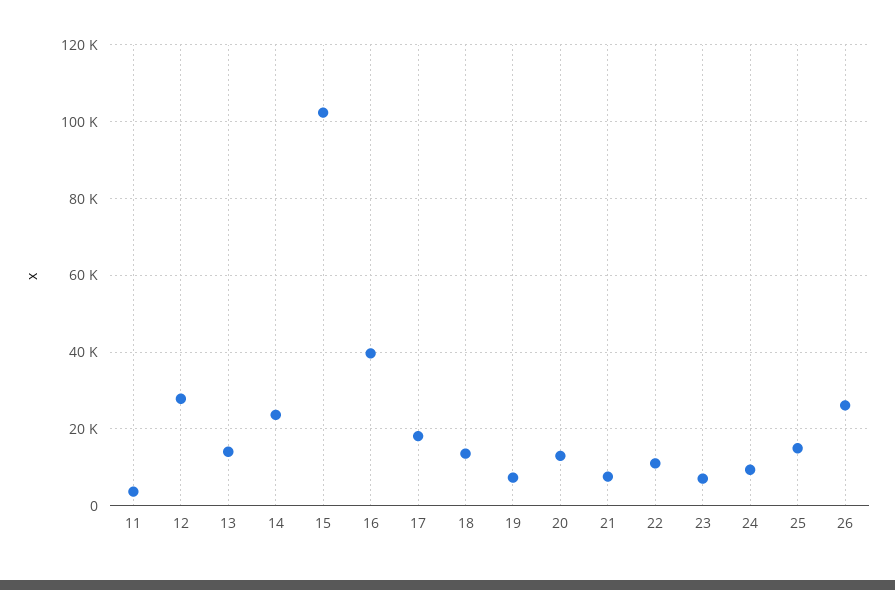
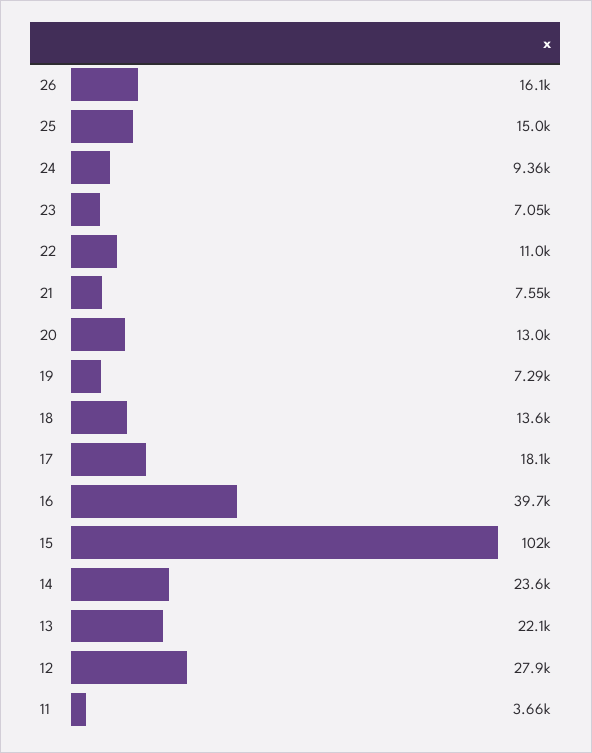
  {
    "11": 3660,
    "12": 27900,
-   "13": 14000,
+   "13": 22100,
    "14": 23600,
    "15": 102000,
    "16": 39700,
    "17": 18100,
    "18": 13600,
    "19": 7290,
    "20": 13000,
    "21": 7550,
    "22": 11000,
    "23": 7050,
    "24": 9360,
    "25": 15000,
-   "26": 26000
+   "26": 16100
  }

